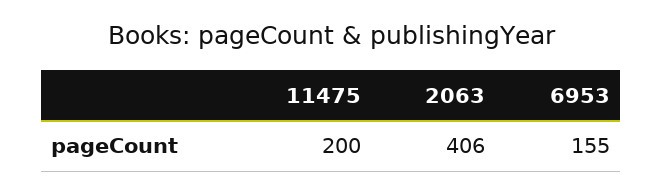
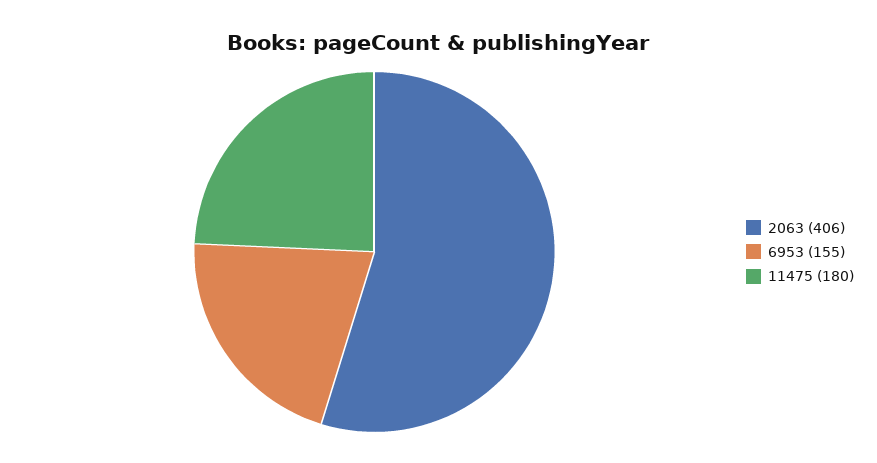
  {
-   "11475": 200,
+   "11475": 180,
    "2063": 406,
    "6953": 155
  }

